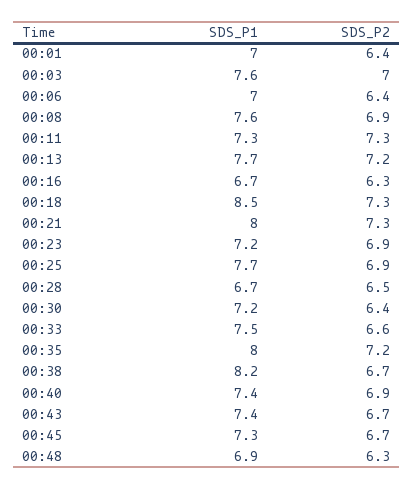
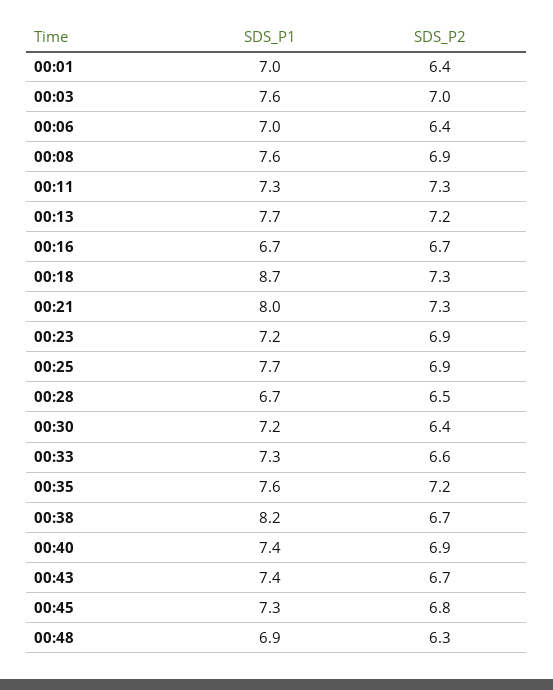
  {
    "SDS_P1": {
      "00:01": 7,
      "00:03": 7.6,
      "00:06": 7,
      "00:08": 7.6,
      "00:11": 7.3,
      "00:13": 7.7,
      "00:16": 6.7,
-     "00:18": 8.5,
+     "00:18": 8.7,
      "00:21": 8,
      "00:23": 7.2,
      "00:25": 7.7,
      "00:28": 6.7,
      "00:30": 7.2,
-     "00:33": 7.5,
+     "00:33": 7.3,
-     "00:35": 8,
+     "00:35": 7.6,
      "00:38": 8.2,
      "00:40": 7.4,
      "00:43": 7.4,
      "00:45": 7.3,
      "00:48": 6.9
    },
    "SDS_P2": {
      "00:01": 6.4,
      "00:03": 7,
      "00:06": 6.4,
      "00:08": 6.9,
      "00:11": 7.3,
      "00:13": 7.2,
-     "00:16": 6.3,
+     "00:16": 6.7,
      "00:18": 7.3,
      "00:21": 7.3,
      "00:23": 6.9,
      "00:25": 6.9,
      "00:28": 6.5,
      "00:30": 6.4,
      "00:33": 6.6,
      "00:35": 7.2,
      "00:38": 6.7,
      "00:40": 6.9,
      "00:43": 6.7,
-     "00:45": 6.7,
+     "00:45": 6.8,
      "00:48": 6.3
    }
  }

